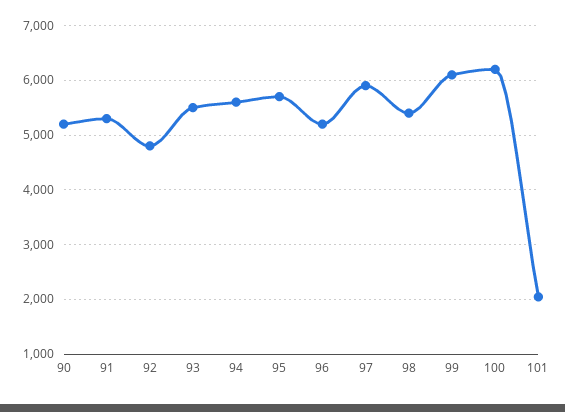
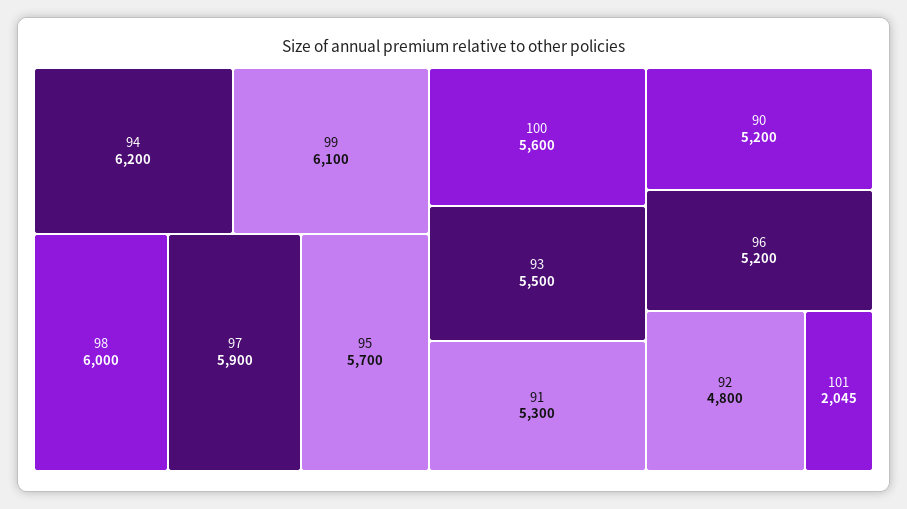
  {
    "90": 5200,
    "91": 5300,
    "92": 4800,
    "93": 5500,
-   "94": 5600,
+   "94": 6200,
    "95": 5700,
    "96": 5200,
    "97": 5900,
-   "98": 5400,
+   "98": 6000,
    "99": 6100,
-   "100": 6200,
+   "100": 5600,
    "101": 2045
  }

